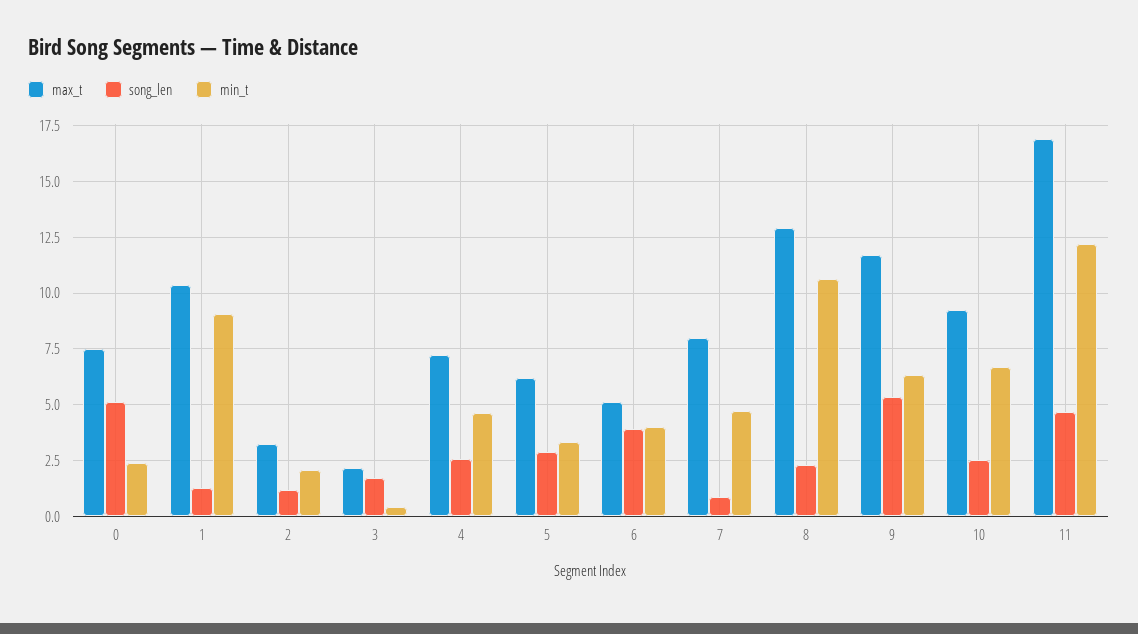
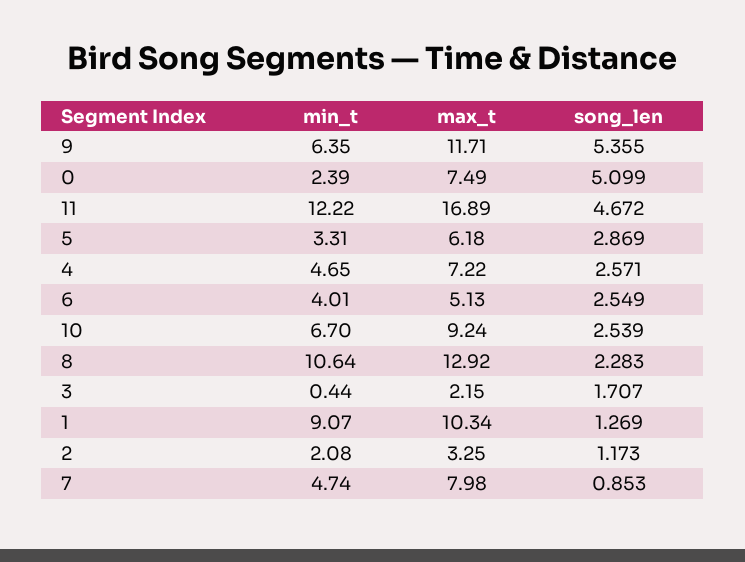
  {
    "max_t": {
      "0": 7.49,
      "1": 10.34,
      "2": 3.25,
      "3": 2.15,
      "4": 7.22,
      "5": 6.18,
      "6": 5.13,
      "7": 7.98,
      "8": 12.92,
      "9": 11.71,
      "10": 9.24,
      "11": 16.89
    },
    "song_len": {
      "0": 5.099,
      "1": 1.269,
      "2": 1.173,
      "3": 1.707,
      "4": 2.571,
      "5": 2.869,
-     "6": 4,
+     "6": 2.549,
      "7": 0.853,
      "8": 2.283,
      "9": 5.355,
      "10": 2.539,
      "11": 4.672
    },
    "min_t": {
      "0": 2.39,
      "1": 9.07,
      "2": 2.08,
      "3": 0.44,
      "4": 4.65,
      "5": 3.31,
      "6": 4.01,
      "7": 4.74,
      "8": 10.64,
      "9": 6.35,
      "10": 6.7,
      "11": 12.22
    }
  }

